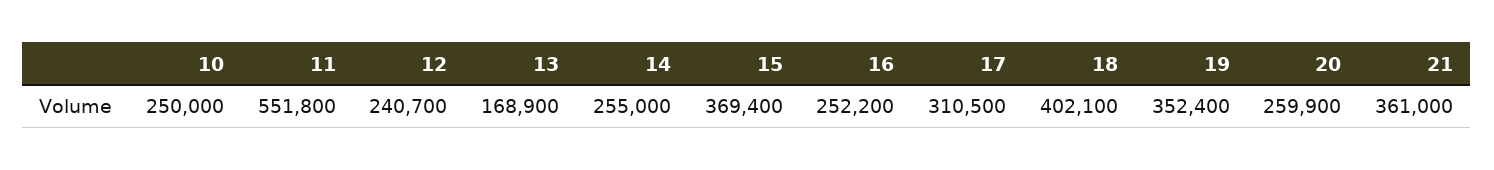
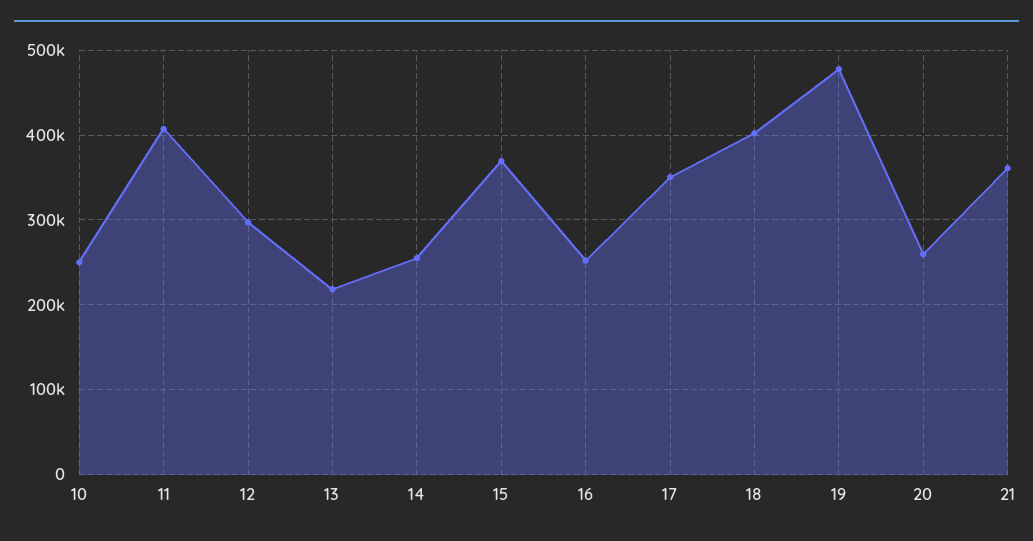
  {
    "10": 250000,
-   "11": 551800,
+   "11": 410000,
-   "12": 240700,
+   "12": 300000,
-   "13": 168900,
+   "13": 220000,
    "14": 255000,
    "15": 369400,
    "16": 252200,
-   "17": 310500,
+   "17": 350000,
    "18": 402100,
-   "19": 352400,
+   "19": 480000,
    "20": 259900,
    "21": 361000
  }

